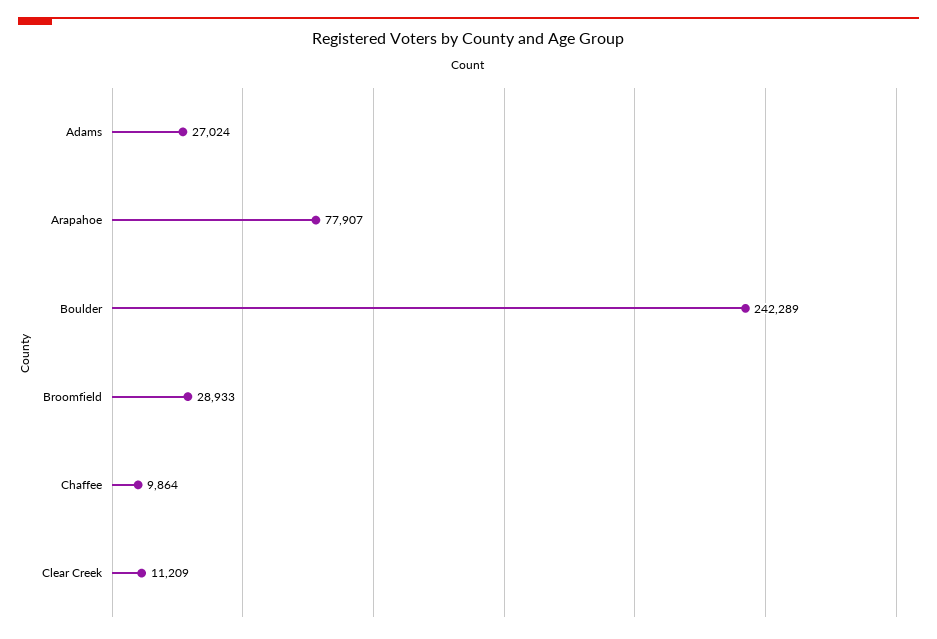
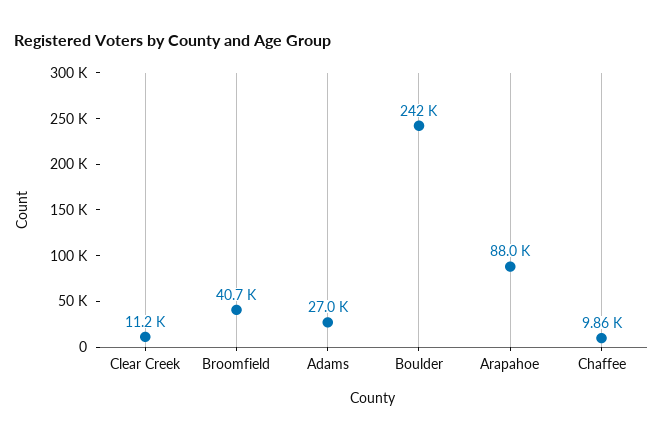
  {
    "Adams": 27024,
-   "Arapahoe": 77907,
+   "Arapahoe": 88000,
    "Boulder": 242289,
-   "Broomfield": 28933,
+   "Broomfield": 40700,
    "Chaffee": 9864,
    "Clear Creek": 11209
  }

